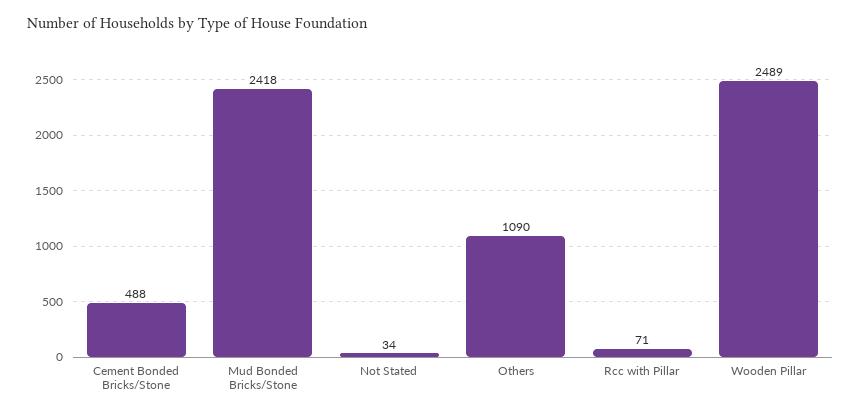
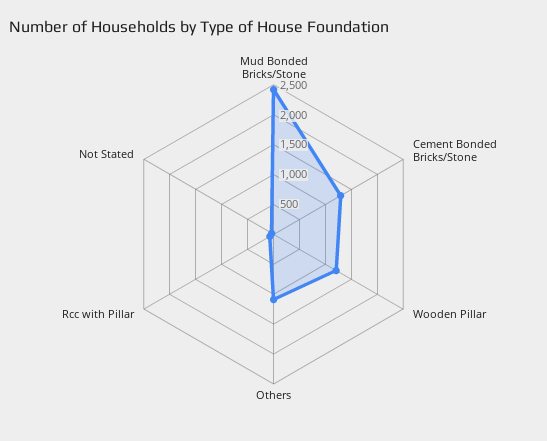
  {
-   "Cement Bonded Bricks/Stone": 488,
+   "Cement Bonded Bricks/Stone": 1250,
    "Mud Bonded Bricks/Stone": 2418,
    "Not Stated": 34,
    "Others": 1090,
    "Rcc with Pillar": 71,
-   "Wooden Pillar": 2489
+   "Wooden Pillar": 1250
  }

